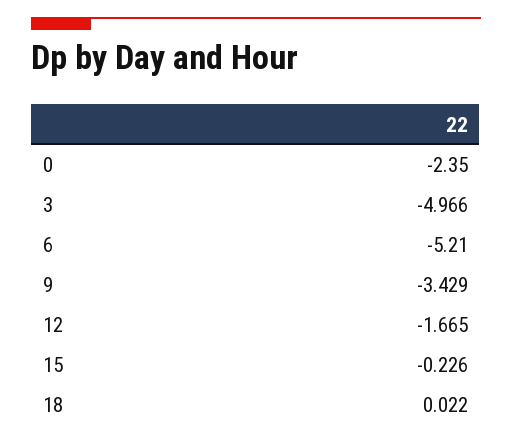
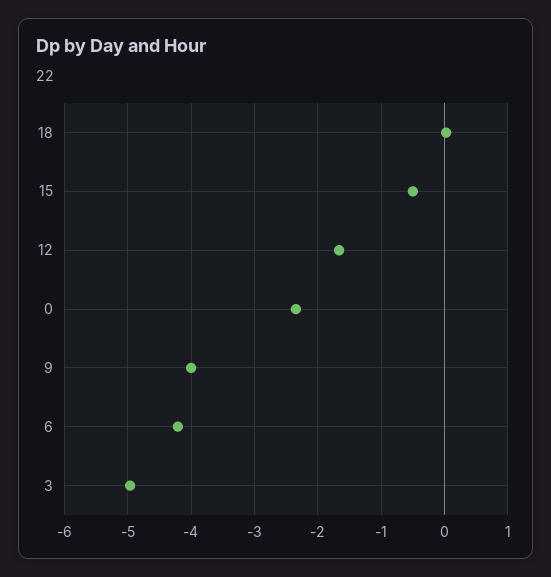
  {
    "0": -2.35,
    "3": -4.966,
-   "6": -5.21,
+   "6": -4.2,
-   "9": -3.429,
+   "9": -4,
    "12": -1.665,
-   "15": -0.226,
+   "15": -0.5,
    "18": 0.022
  }

